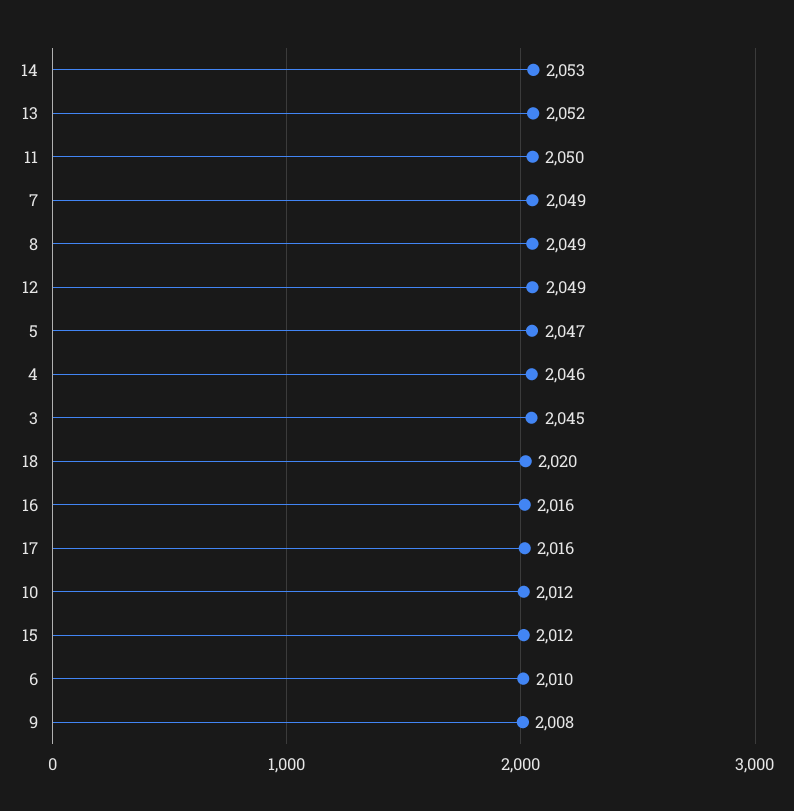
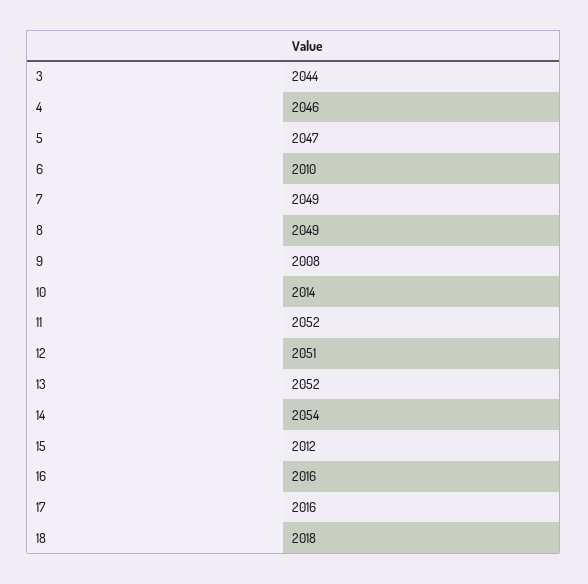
  {
-   "14": 2053,
+   "14": 2054,
    "13": 2052,
-   "11": 2050,
+   "11": 2052,
    "7": 2049,
    "8": 2049,
-   "12": 2049,
+   "12": 2051,
    "5": 2047,
    "4": 2046,
-   "3": 2045,
+   "3": 2044,
-   "18": 2020,
+   "18": 2018,
    "16": 2016,
    "17": 2016,
-   "10": 2012,
+   "10": 2014,
    "15": 2012,
    "6": 2010,
    "9": 2008
  }

